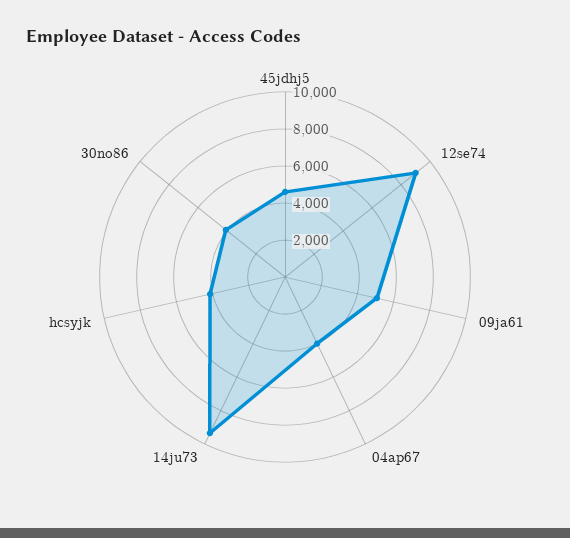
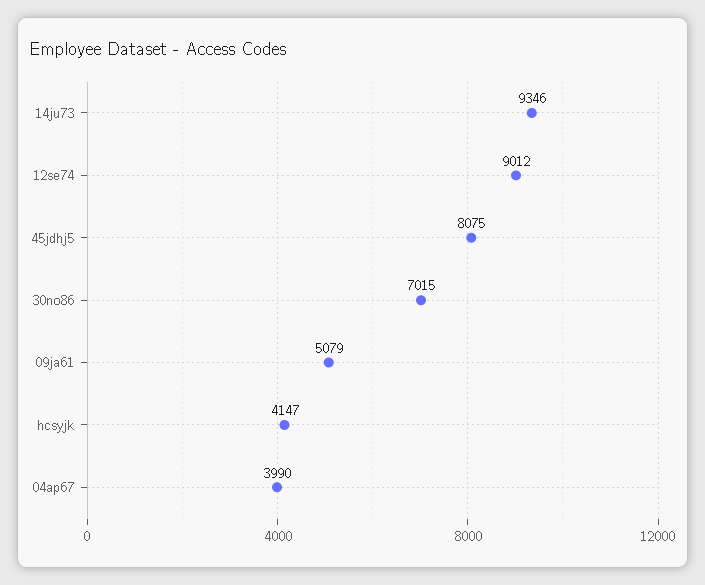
  {
-   "45jdhj5": 4500,
+   "45jdhj5": 8075,
    "12se74": 9012,
    "09ja61": 5079,
    "04ap67": 3990,
    "14ju73": 9346,
    "hcsyjk": 4147,
-   "30no86": 4000
+   "30no86": 7015
  }

